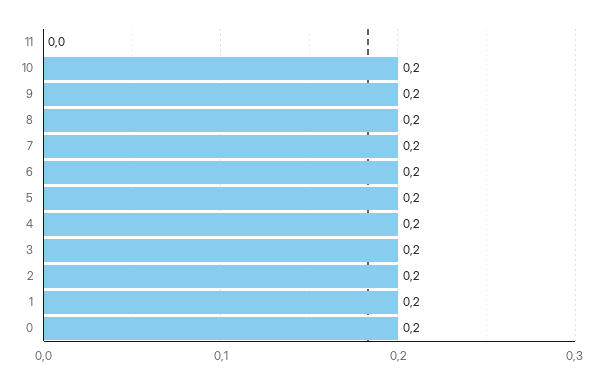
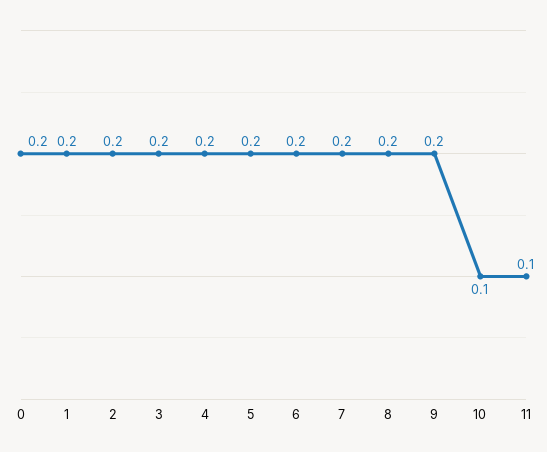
  {
-   "11": 0,
+   "11": 0.1,
-   "10": 0.2,
+   "10": 0.1,
    "9": 0.2,
    "8": 0.2,
    "7": 0.2,
    "6": 0.2,
    "5": 0.2,
    "4": 0.2,
    "3": 0.2,
    "2": 0.2,
    "1": 0.2,
    "0": 0.2
  }

